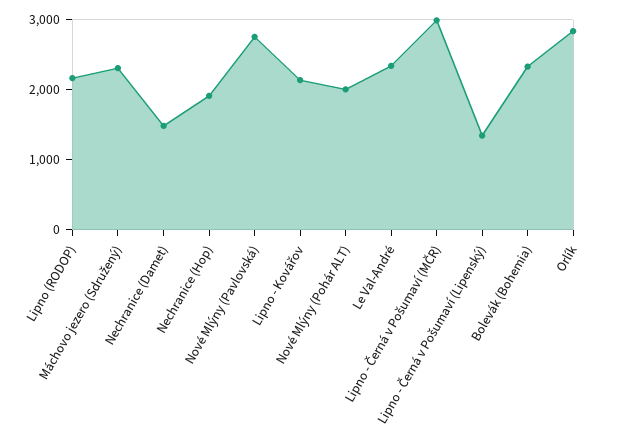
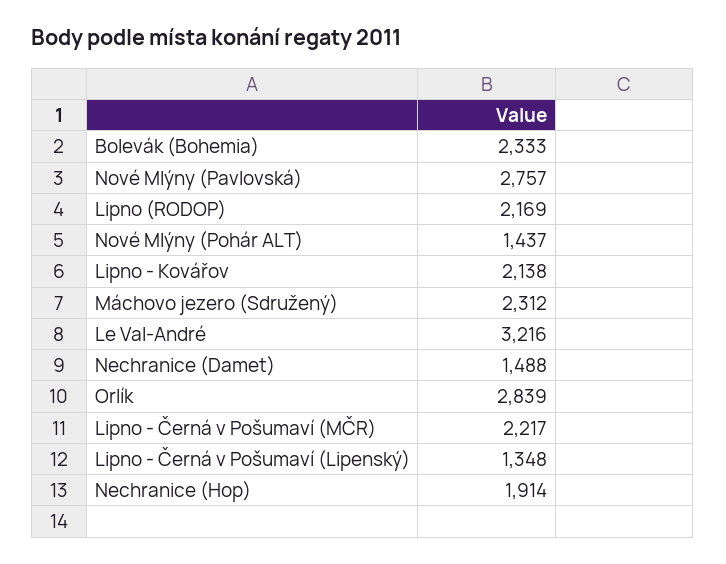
  {
    "Lipno (RODOP)": 2169,
    "Máchovo jezero (Sdružený)": 2312,
    "Nechranice (Damet)": 1488,
    "Nechranice (Hop)": 1914,
    "Nové Mlýny (Pavlovská)": 2757,
    "Lipno - Kovářov": 2138,
-   "Nové Mlýny (Pohár ALT)": 2000,
+   "Nové Mlýny (Pohár ALT)": 1437,
-   "Le Val-André": 2400,
+   "Le Val-André": 3216,
-   "Lipno - Černá v Pošumaví (MČR)": 3000,
+   "Lipno - Černá v Pošumaví (MČR)": 2217,
    "Lipno - Černá v Pošumaví (Lipenský)": 1348,
    "Bolevák (Bohemia)": 2333,
    "Orlík": 2839
  }

